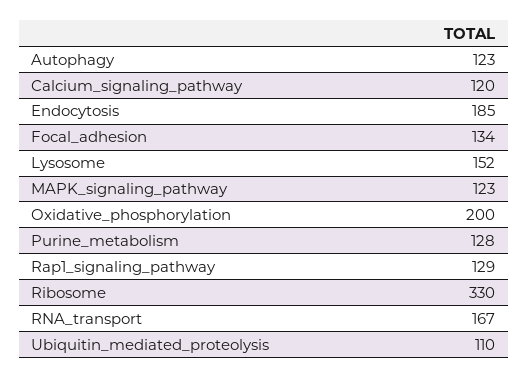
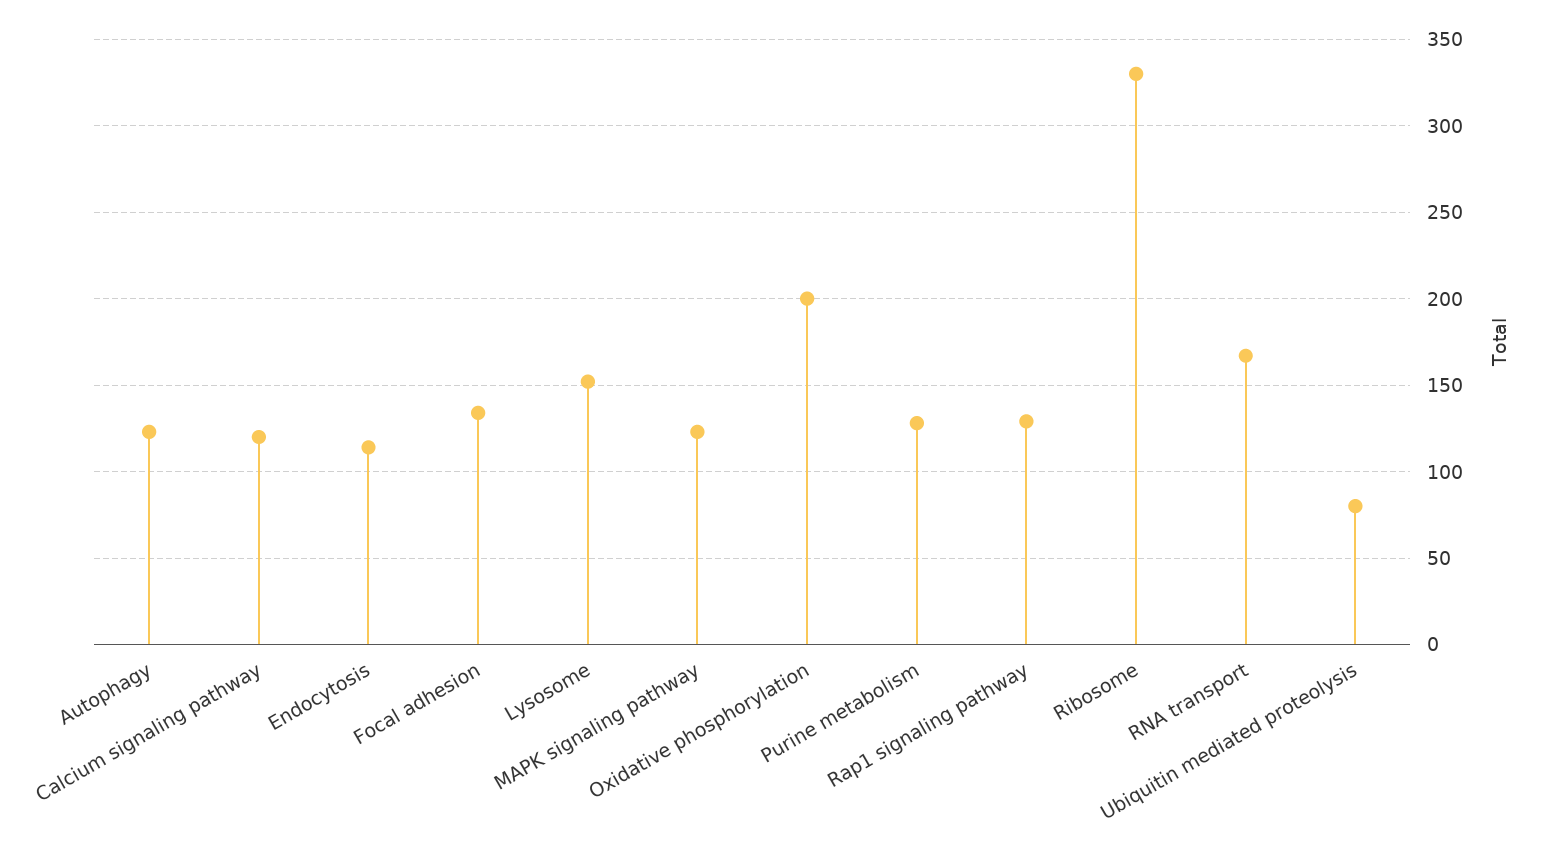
  {
    "Autophagy": 123,
    "Calcium_signaling_pathway": 120,
-   "Endocytosis": 185,
+   "Endocytosis": 115,
    "Focal_adhesion": 134,
    "Lysosome": 152,
    "MAPK_signaling_pathway": 123,
    "Oxidative_phosphorylation": 200,
    "Purine_metabolism": 128,
    "Rap1_signaling_pathway": 129,
    "Ribosome": 330,
    "RNA_transport": 167,
-   "Ubiquitin_mediated_proteolysis": 110
+   "Ubiquitin_mediated_proteolysis": 80
  }

